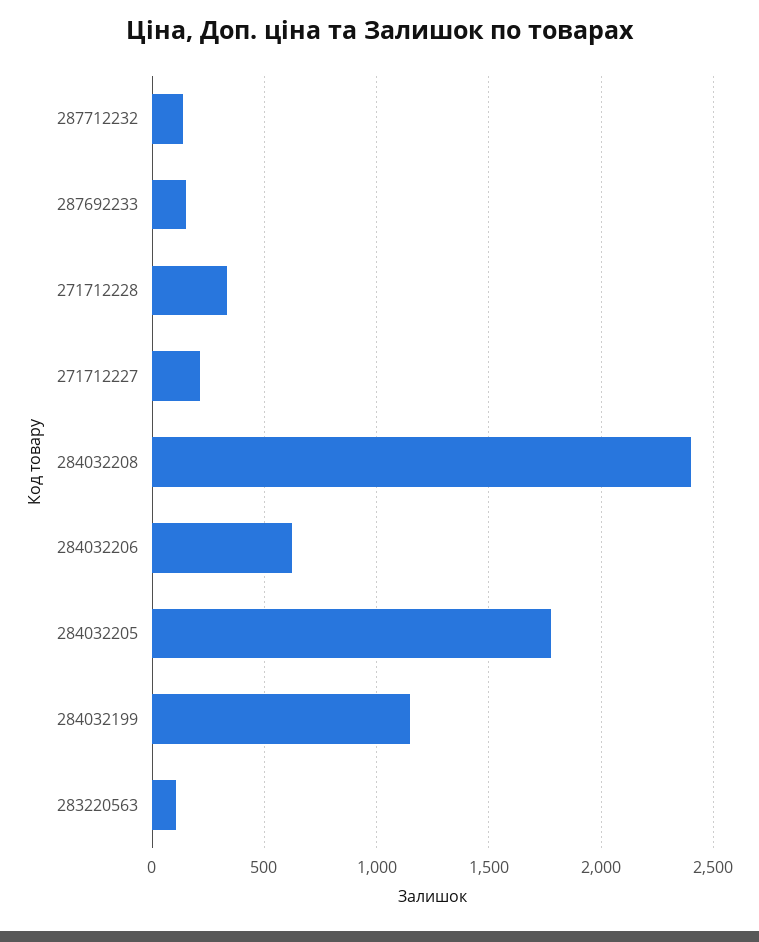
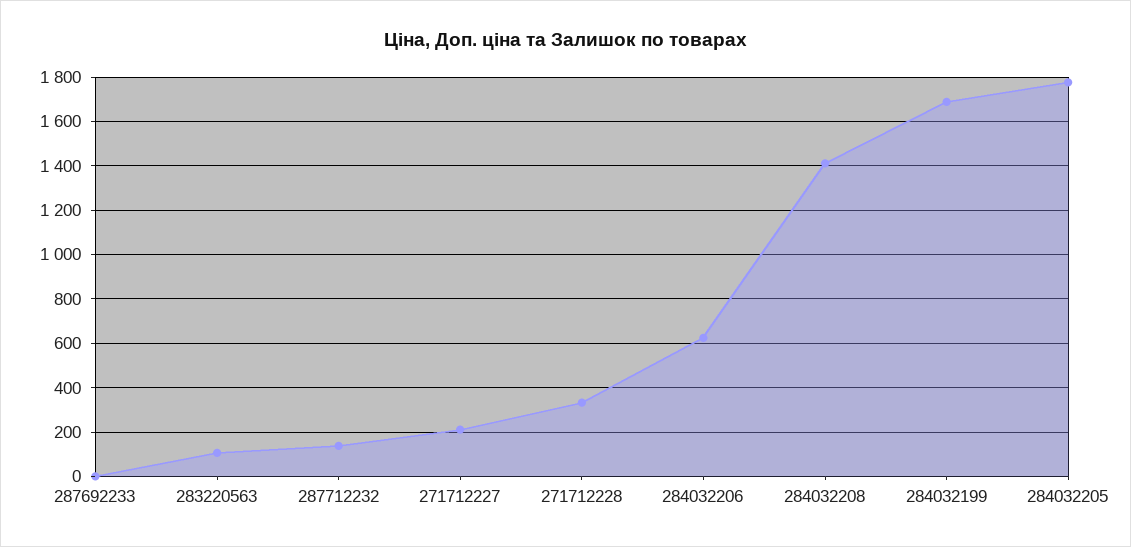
  {
    "287712232": 150,
-   "287692233": 150,
+   "287692233": 0,
    "271712228": 350,
    "271712227": 200,
-   "284032208": 2400,
+   "284032208": 1400,
    "284032206": 600,
    "284032205": 1800,
-   "284032199": 1150,
+   "284032199": 1700,
    "283220563": 100
  }

